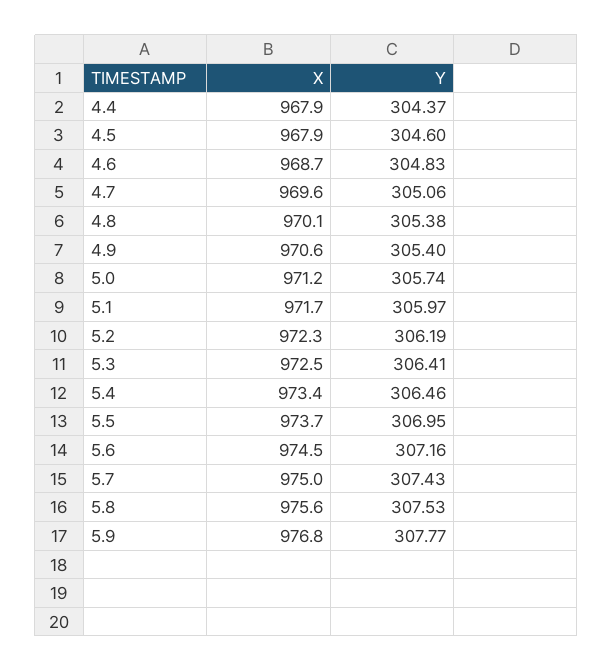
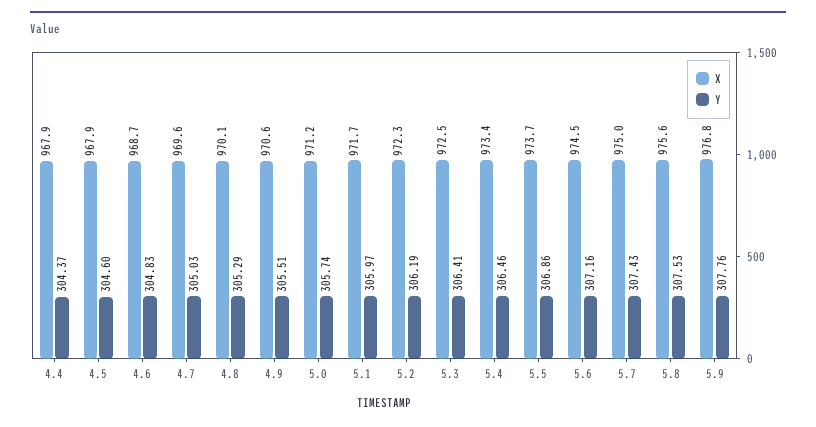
  {
    "X": {
      "4.4": 967.9,
      "4.5": 967.9,
      "4.6": 968.7,
      "4.7": 969.6,
      "4.8": 970.1,
      "4.9": 970.6,
      "5.0": 971.2,
      "5.1": 971.7,
      "5.2": 972.3,
      "5.3": 972.5,
      "5.4": 973.4,
      "5.5": 973.7,
      "5.6": 974.5,
      "5.7": 975,
      "5.8": 975.6,
      "5.9": 976.8
    },
    "Y": {
      "4.4": 304.37,
      "4.5": 304.6,
      "4.6": 304.83,
-     "4.7": 305.06,
+     "4.7": 305.03,
-     "4.8": 305.38,
+     "4.8": 305.29,
-     "4.9": 305.4,
+     "4.9": 305.51,
      "5.0": 305.74,
      "5.1": 305.97,
      "5.2": 306.19,
      "5.3": 306.41,
      "5.4": 306.46,
-     "5.5": 306.95,
+     "5.5": 306.86,
      "5.6": 307.16,
      "5.7": 307.43,
      "5.8": 307.53,
-     "5.9": 307.77
+     "5.9": 307.76
    }
  }

